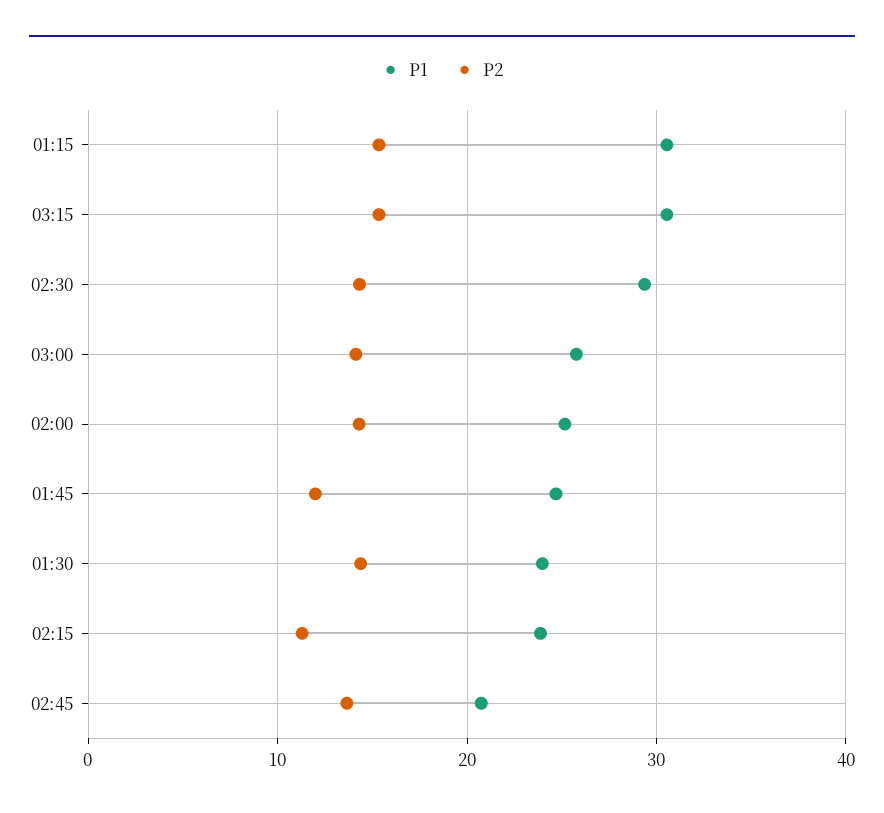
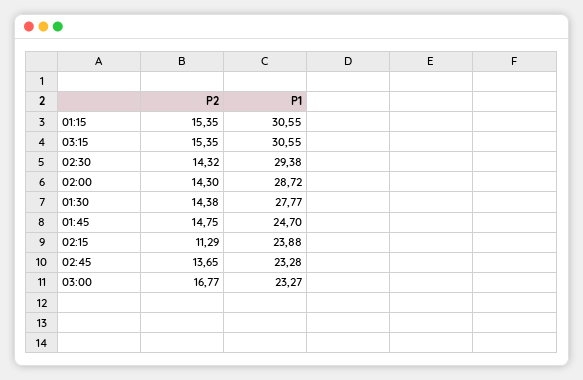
  {
    "P1": {
      "01:15": 30.55,
      "03:15": 30.55,
      "02:30": 29.38,
-     "03:00": 26,
+     "03:00": 23.27,
-     "02:00": 25,
+     "02:00": 28.72,
      "01:45": 24.7,
-     "01:30": 24,
+     "01:30": 27.77,
      "02:15": 23.88,
-     "02:45": 21
+     "02:45": 23.28
    },
    "P2": {
      "01:15": 15.35,
      "03:15": 15.35,
      "02:30": 14.32,
-     "03:00": 14,
+     "03:00": 16.77,
      "02:00": 14.3,
-     "01:45": 12,
+     "01:45": 14.75,
      "01:30": 14.38,
      "02:15": 11.29,
      "02:45": 13.65
    }
  }

